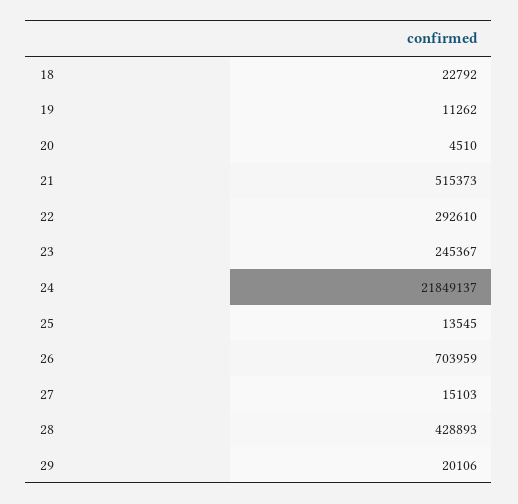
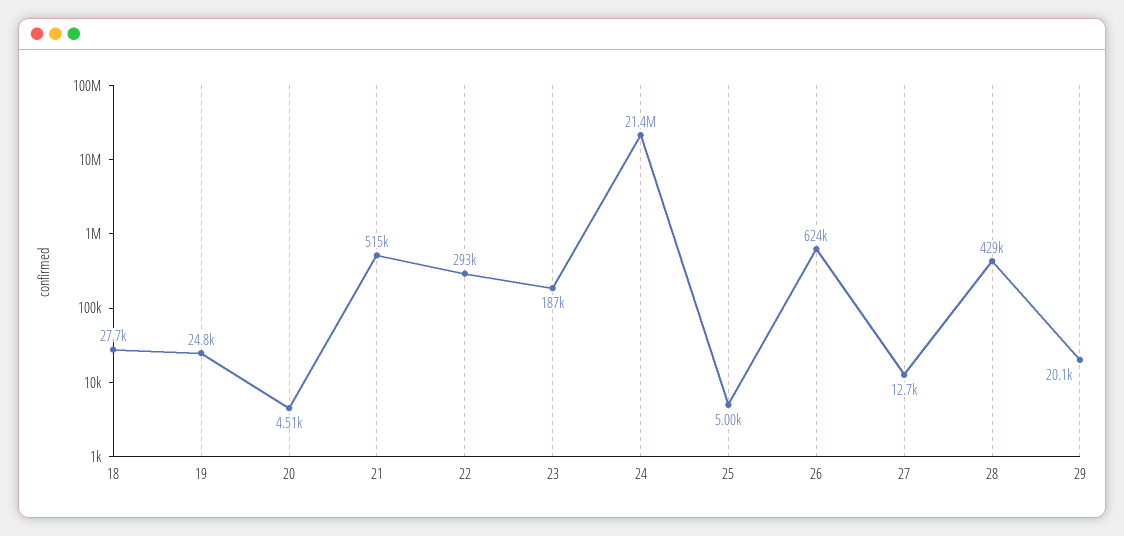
  {
-   "18": 22792,
+   "18": 27700,
-   "19": 11262,
+   "19": 24800,
    "20": 4510,
    "21": 515373,
    "22": 292610,
-   "23": 245367,
+   "23": 187000,
-   "24": 21849137,
+   "24": 21400000,
-   "25": 13545,
+   "25": 5000,
-   "26": 703959,
+   "26": 624000,
-   "27": 15103,
+   "27": 12700,
    "28": 428893,
    "29": 20106
  }

